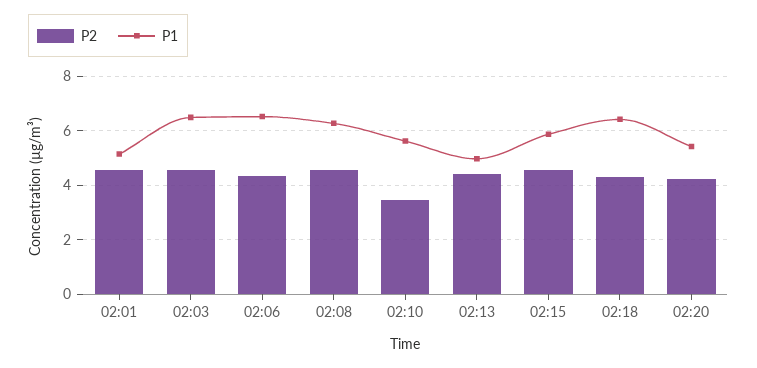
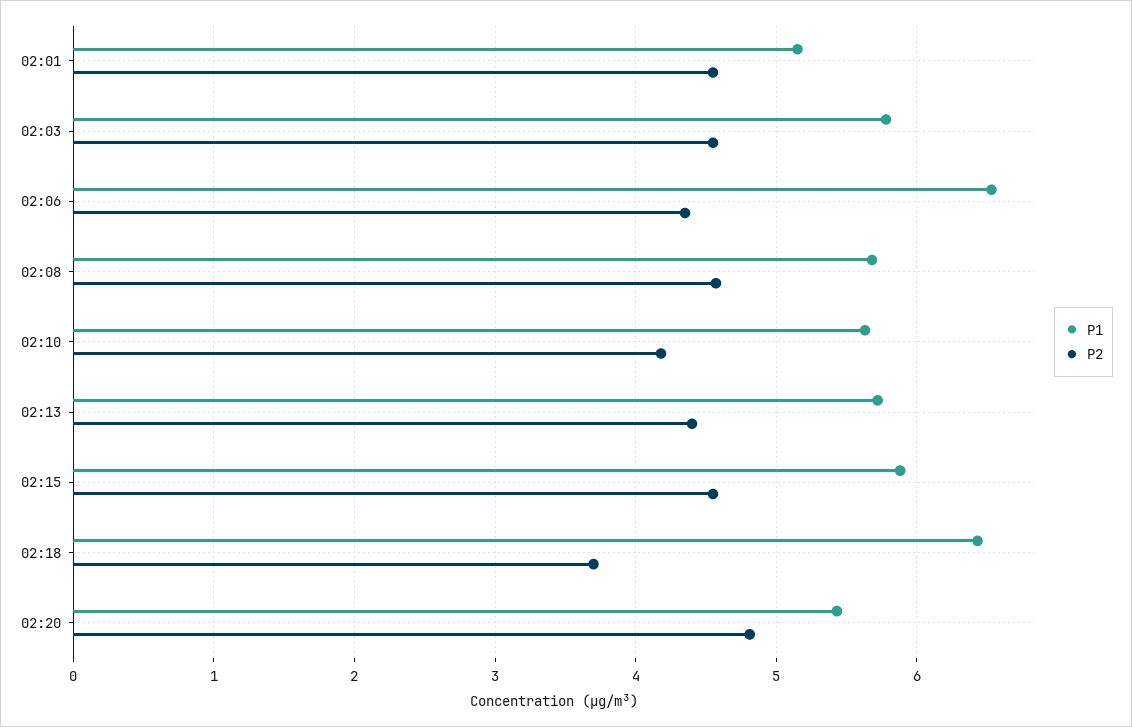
  {
    "P2": {
      "02:01": 4.6,
      "02:03": 4.6,
      "02:06": 4.4,
      "02:08": 4.6,
-     "02:10": 3.5,
+     "02:10": 4.2,
      "02:13": 4.4,
      "02:15": 4.6,
-     "02:18": 4.25,
+     "02:18": 3.7,
-     "02:20": 4.25
+     "02:20": 4.8
    },
    "P1": {
      "02:01": 5.2,
-     "02:03": 6.5,
+     "02:03": 5.8,
      "02:06": 6.5,
-     "02:08": 6.25,
+     "02:08": 5.7,
      "02:10": 5.6,
-     "02:13": 5,
+     "02:13": 5.7,
      "02:15": 5.9,
      "02:18": 6.4,
      "02:20": 5.4
    }
  }

